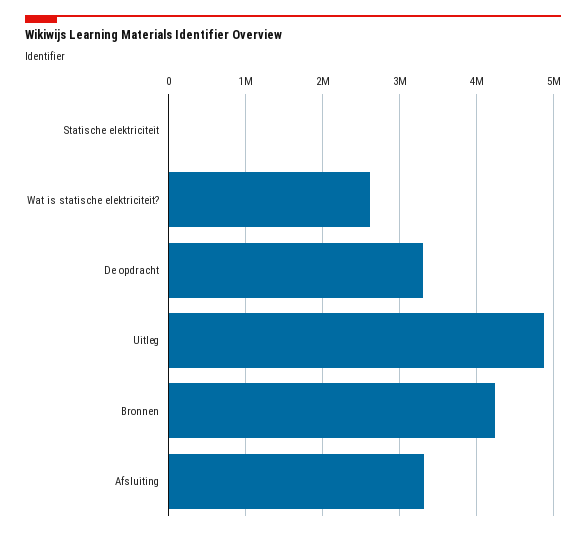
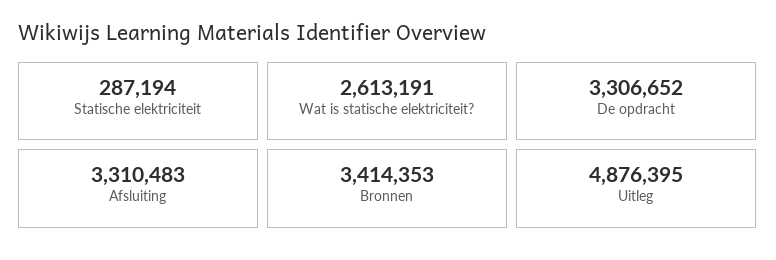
  {
-   "Statische elektriciteit": 0,
+   "Statische elektriciteit": 287194,
    "Wat is statische elektriciteit?": 2613191,
    "De opdracht": 3306652,
    "Uitleg": 4876395,
-   "Bronnen": 4200000,
+   "Bronnen": 3414353,
    "Afsluiting": 3310483
  }

